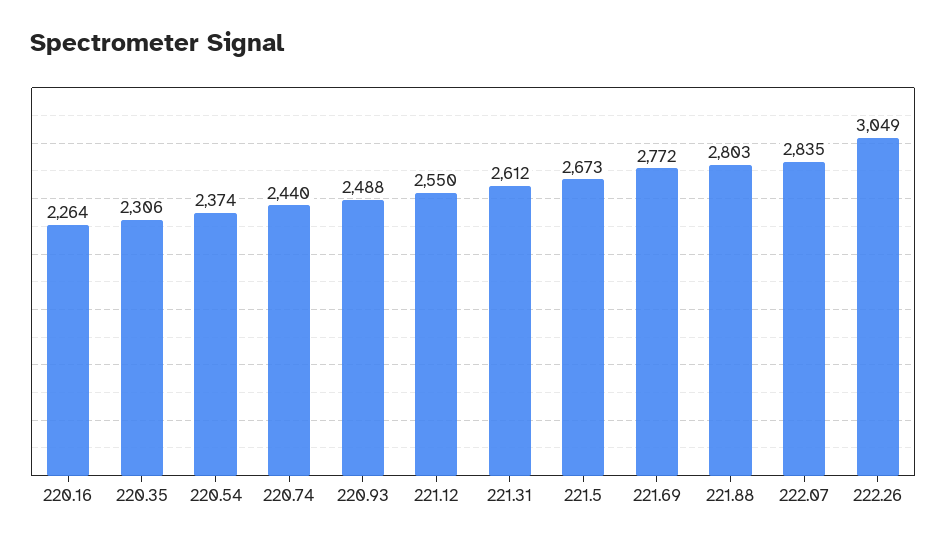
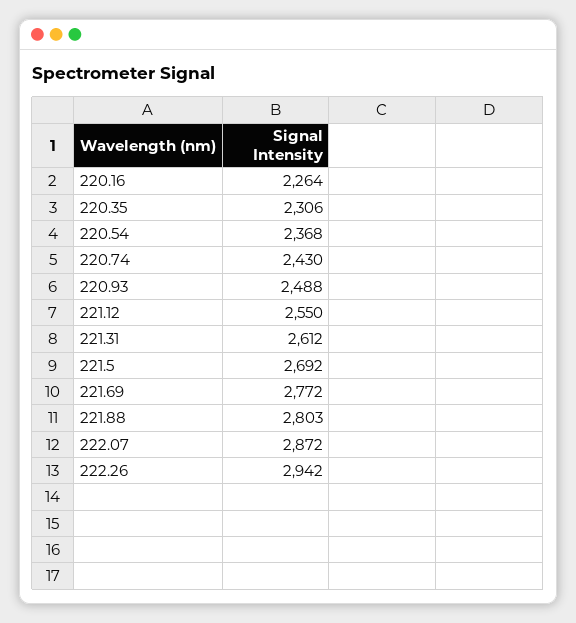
  {
    "220.16": 2264,
    "220.35": 2306,
-   "220.54": 2374,
+   "220.54": 2368,
-   "220.74": 2440,
+   "220.74": 2430,
    "220.93": 2488,
    "221.12": 2550,
    "221.31": 2612,
-   "221.5": 2673,
+   "221.5": 2692,
    "221.69": 2772,
    "221.88": 2803,
-   "222.07": 2835,
+   "222.07": 2872,
-   "222.26": 3049
+   "222.26": 2942
  }

